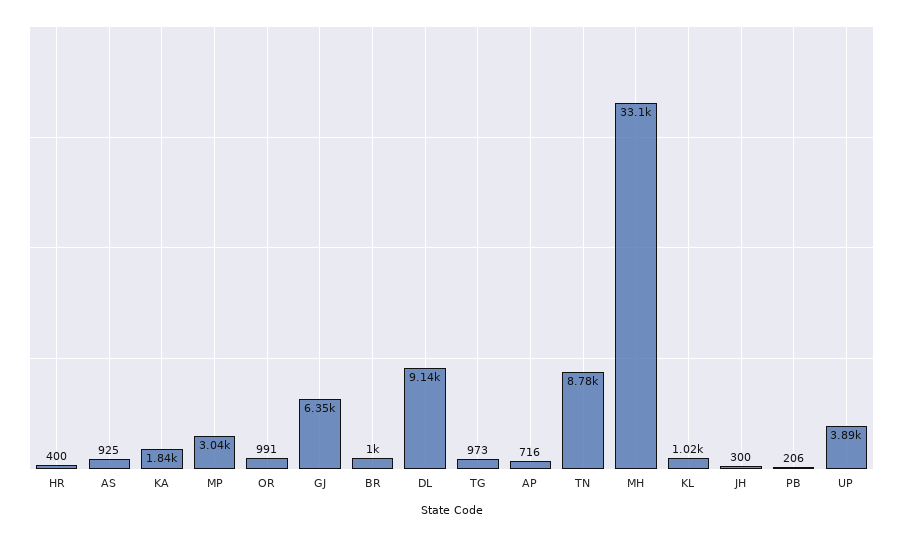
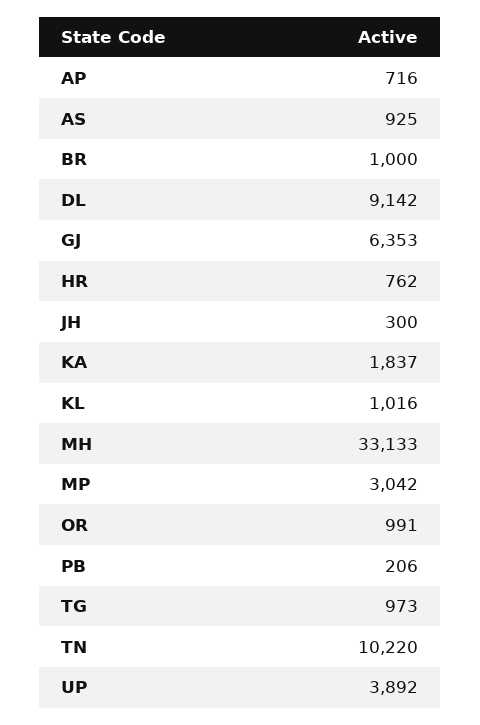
  {
-   "HR": 400,
+   "HR": 762,
    "AS": 925,
    "KA": 1837,
    "MP": 3042,
    "OR": 991,
    "GJ": 6353,
    "BR": 1000,
    "DL": 9142,
    "TG": 973,
    "AP": 716,
-   "TN": 8780,
+   "TN": 10220,
    "MH": 33133,
    "KL": 1016,
    "JH": 300,
    "PB": 206,
    "UP": 3892
  }

